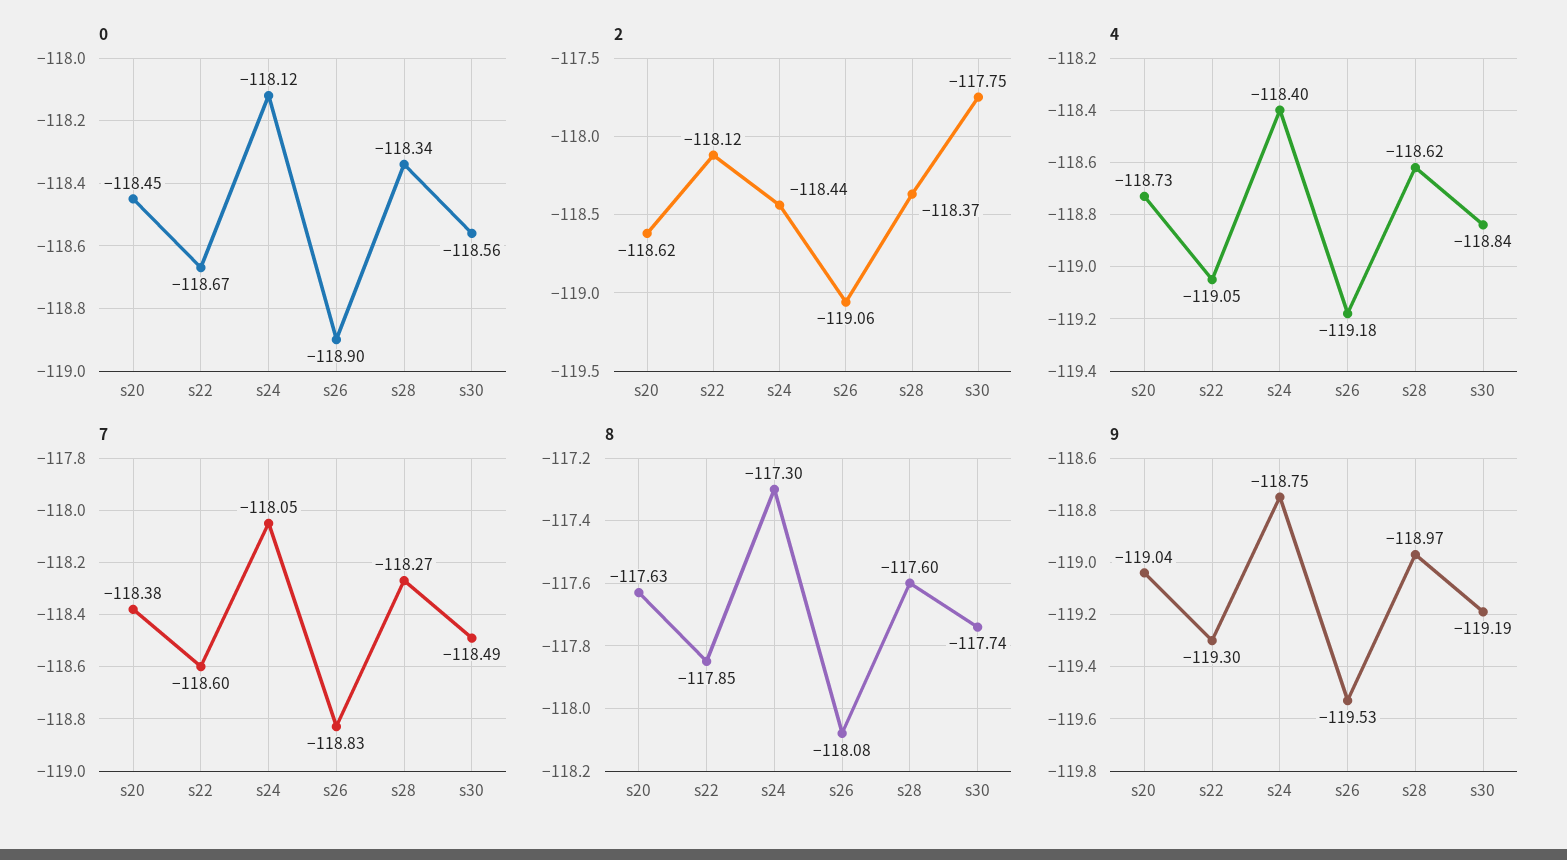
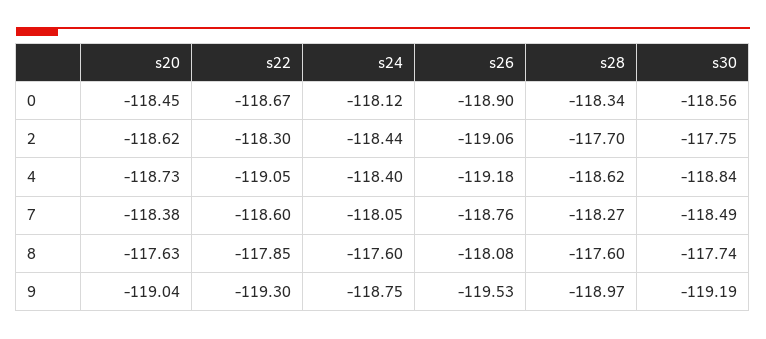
  {
    "0": {
      "s20": -118.45,
      "s22": -118.67,
      "s24": -118.12,
      "s26": -118.9,
      "s28": -118.34,
      "s30": -118.56
    },
    "2": {
      "s20": -118.62,
-     "s22": -118.12,
+     "s22": -118.3,
      "s24": -118.44,
      "s26": -119.06,
-     "s28": -118.37,
+     "s28": -117.7,
      "s30": -117.75
    },
    "4": {
      "s20": -118.73,
      "s22": -119.05,
      "s24": -118.4,
      "s26": -119.18,
      "s28": -118.62,
      "s30": -118.84
    },
    "7": {
      "s20": -118.38,
      "s22": -118.6,
      "s24": -118.05,
-     "s26": -118.83,
+     "s26": -118.76,
      "s28": -118.27,
      "s30": -118.49
    },
    "8": {
      "s20": -117.63,
      "s22": -117.85,
-     "s24": -117.3,
+     "s24": -117.6,
      "s26": -118.08,
      "s28": -117.6,
      "s30": -117.74
    },
    "9": {
      "s20": -119.04,
      "s22": -119.3,
      "s24": -118.75,
      "s26": -119.53,
      "s28": -118.97,
      "s30": -119.19
    }
  }

